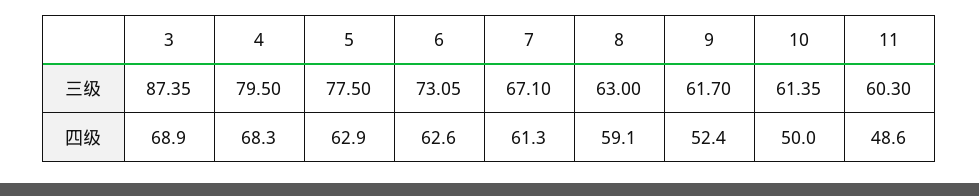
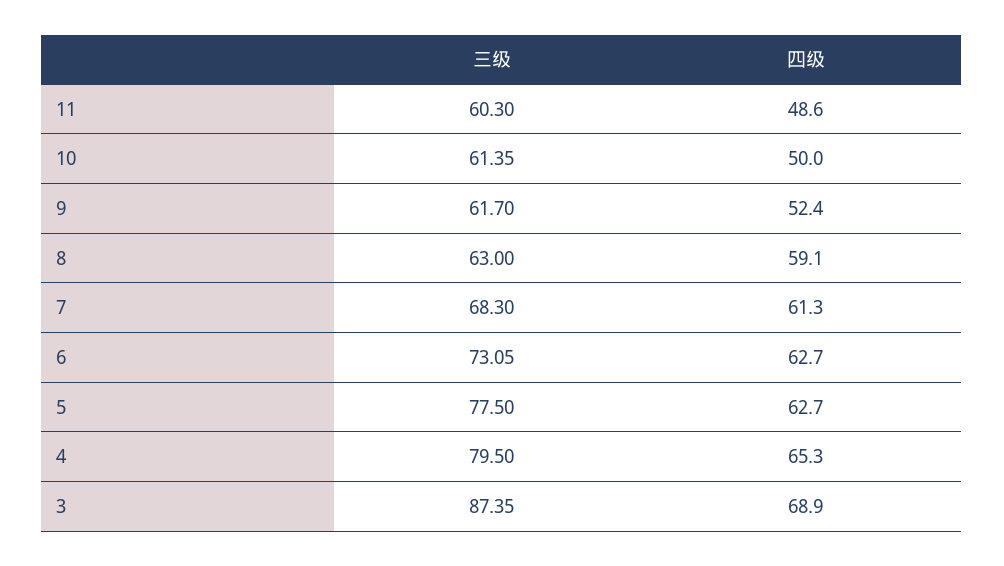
  {
    "3": {
      "三级": 87.35,
      "四级": 68.9
    },
    "4": {
      "三级": 79.5,
-     "四级": 68.3
+     "四级": 65.3
    },
    "5": {
      "三级": 77.5,
-     "四级": 62.9
+     "四级": 62.7
    },
    "6": {
      "三级": 73.05,
-     "四级": 62.6
+     "四级": 62.7
    },
    "7": {
-     "三级": 67.1,
+     "三级": 68.3,
      "四级": 61.3
    },
    "8": {
      "三级": 63,
      "四级": 59.1
    },
    "9": {
      "三级": 61.7,
      "四级": 52.4
    },
    "10": {
      "三级": 61.35,
      "四级": 50
    },
    "11": {
      "三级": 60.3,
      "四级": 48.6
    }
  }

